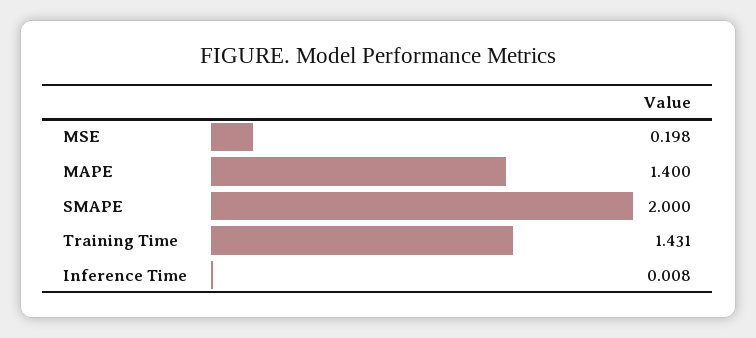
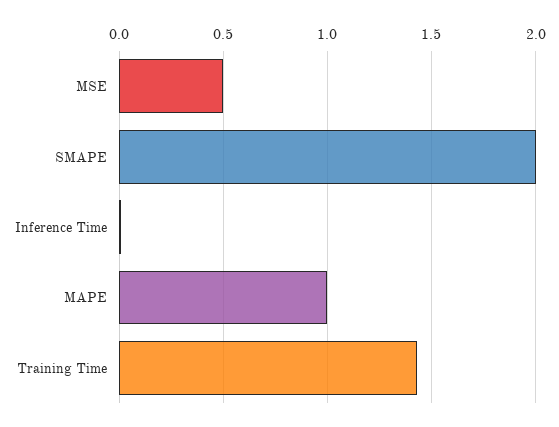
  {
-   "MSE": 0.198,
+   "MSE": 0.5,
-   "MAPE": 1.4,
+   "MAPE": 1,
    "SMAPE": 2,
    "Training Time": 1.431,
    "Inference Time": 0.008
  }

